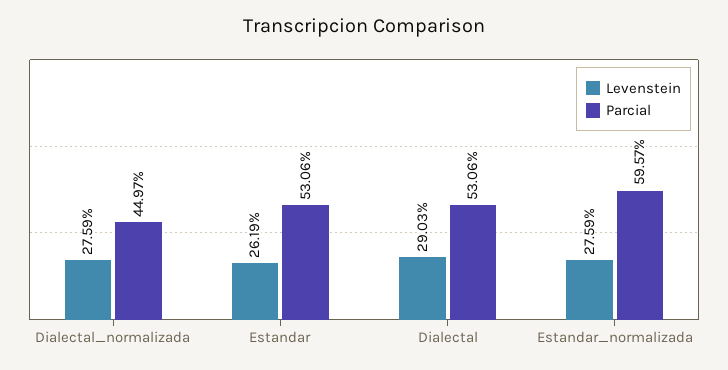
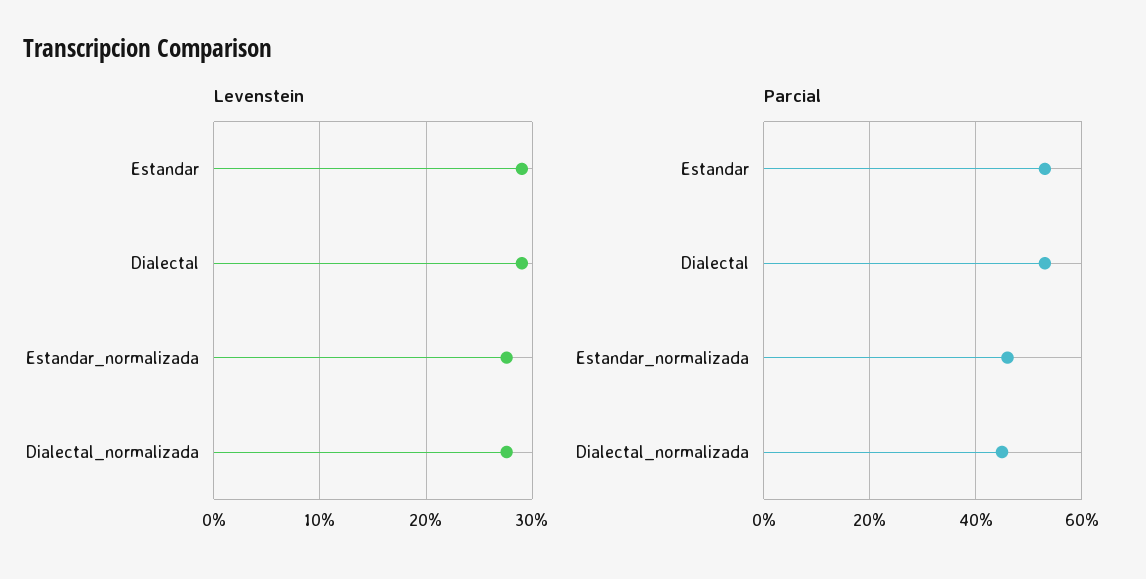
  {
    "Levenstein": {
      "Dialectal_normalizada": 27.59,
-     "Estandar": 26.19,
+     "Estandar": 29,
      "Dialectal": 29.03,
      "Estandar_normalizada": 27.59
    },
    "Parcial": {
      "Dialectal_normalizada": 44.97,
      "Estandar": 53.06,
      "Dialectal": 53.06,
-     "Estandar_normalizada": 59.57
+     "Estandar_normalizada": 46
    }
  }

